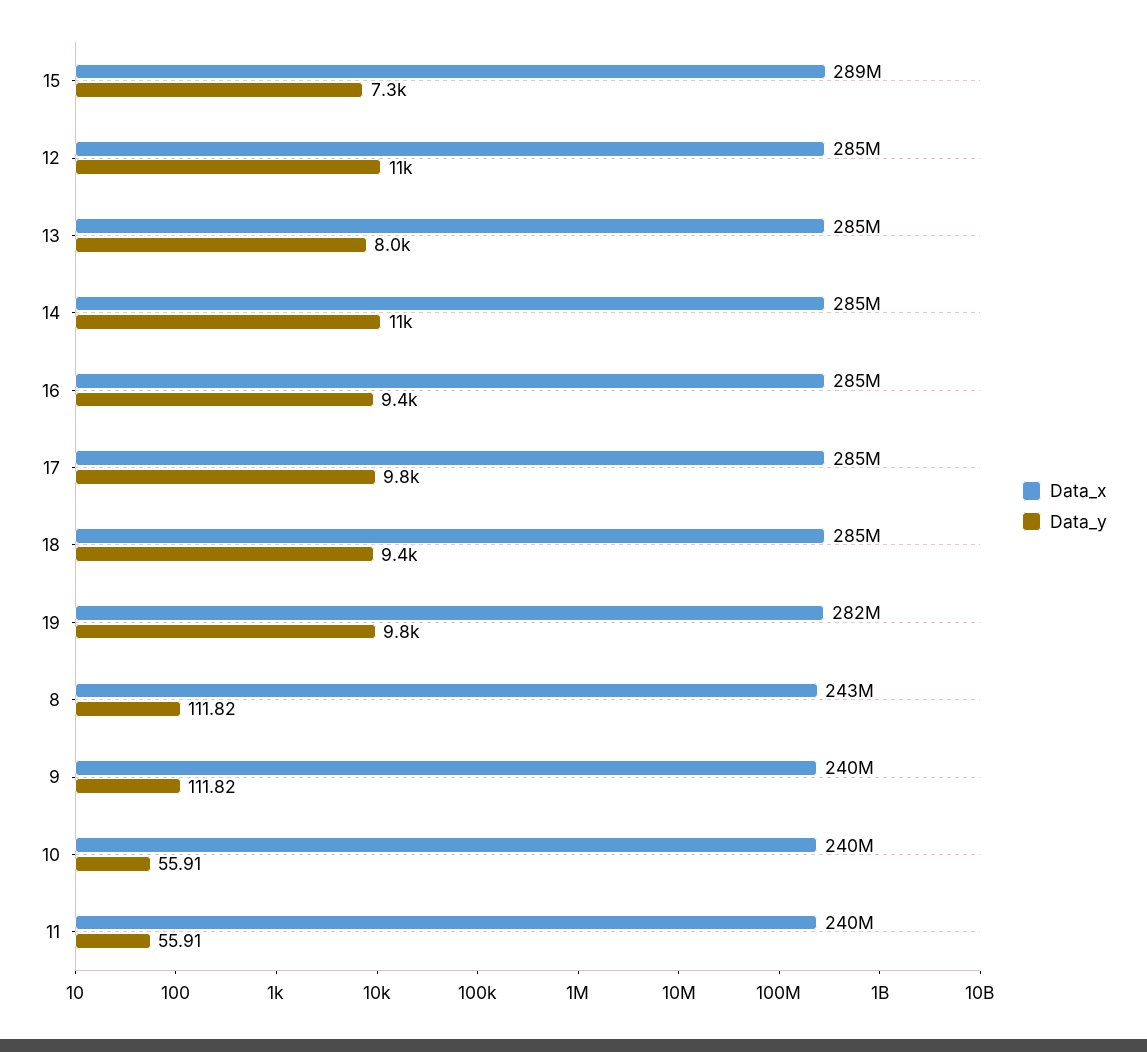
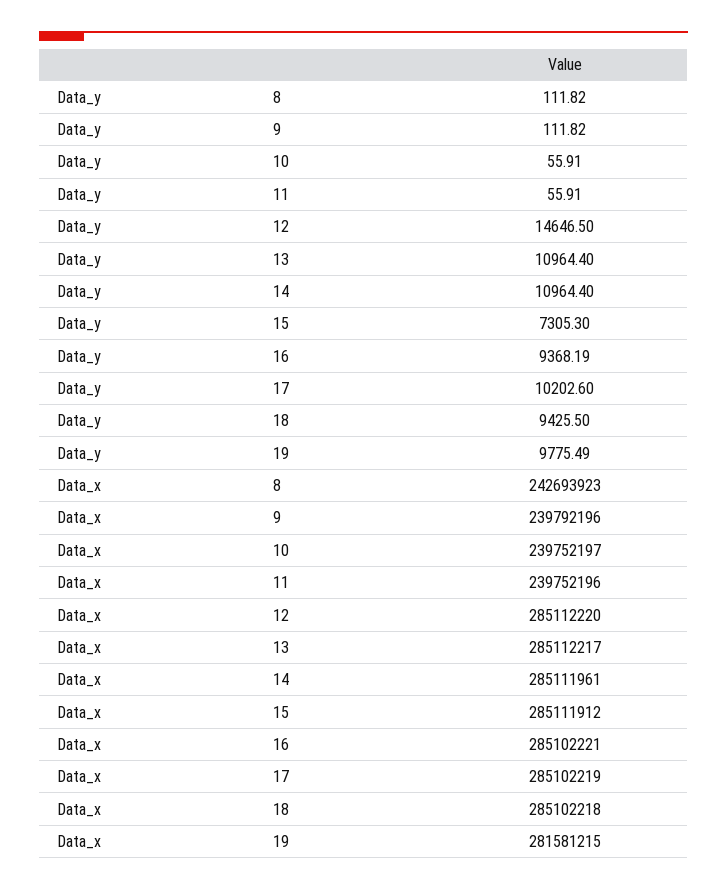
  {
    "Data_x": {
-     "15": 289000000,
+     "15": 285111912,
      "12": 285112220,
      "13": 285112217,
      "14": 285111961,
      "16": 285102221,
      "17": 285102219,
      "18": 285102218,
      "19": 281581215,
      "8": 242693923,
      "9": 239792196,
      "10": 239752197,
      "11": 239752196
    },
    "Data_y": {
      "15": 7305.3,
-     "12": 11000,
+     "12": 14646.5,
-     "13": 8000,
+     "13": 10964.4,
      "14": 10964.4,
      "16": 9368.19,
-     "17": 9800,
+     "17": 10202.6,
      "18": 9425.5,
      "19": 9775.49,
      "8": 111.82,
      "9": 111.82,
      "10": 55.91,
      "11": 55.91
    }
  }

